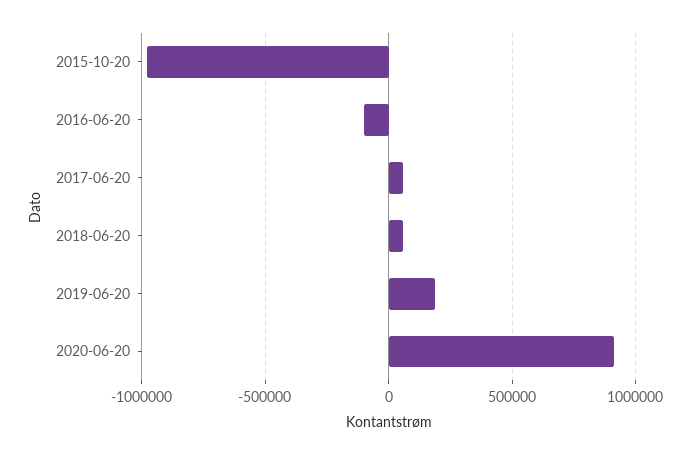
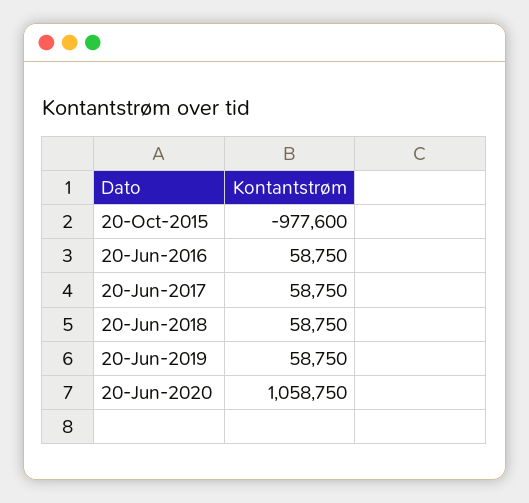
  {
    "2015-10-20": -977600,
-   "2016-06-20": -100000,
+   "2016-06-20": 58750,
    "2017-06-20": 58750,
    "2018-06-20": 58750,
-   "2019-06-20": 200000,
+   "2019-06-20": 58750,
-   "2020-06-20": 900000
+   "2020-06-20": 1058750
  }

